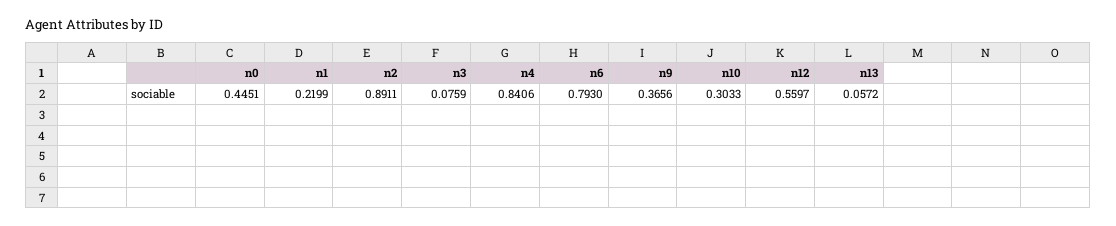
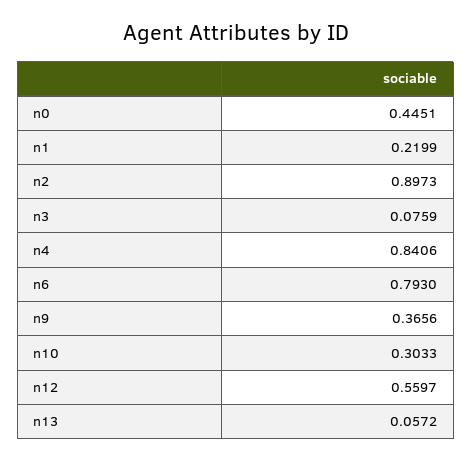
  {
    "n0": 0.4451,
    "n1": 0.2199,
-   "n2": 0.8911,
+   "n2": 0.8973,
    "n3": 0.0759,
    "n4": 0.8406,
    "n6": 0.793,
    "n9": 0.3656,
    "n10": 0.3033,
    "n12": 0.5597,
    "n13": 0.0572
  }

